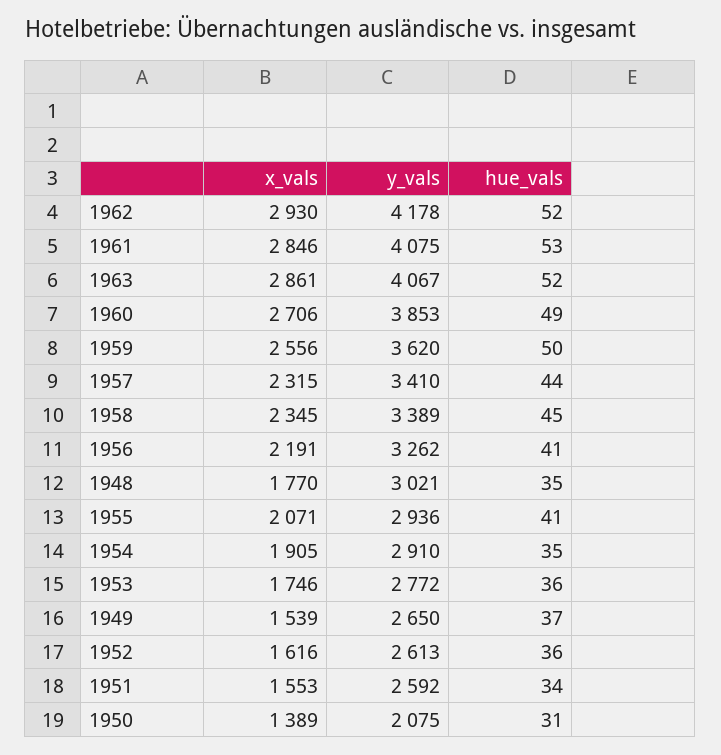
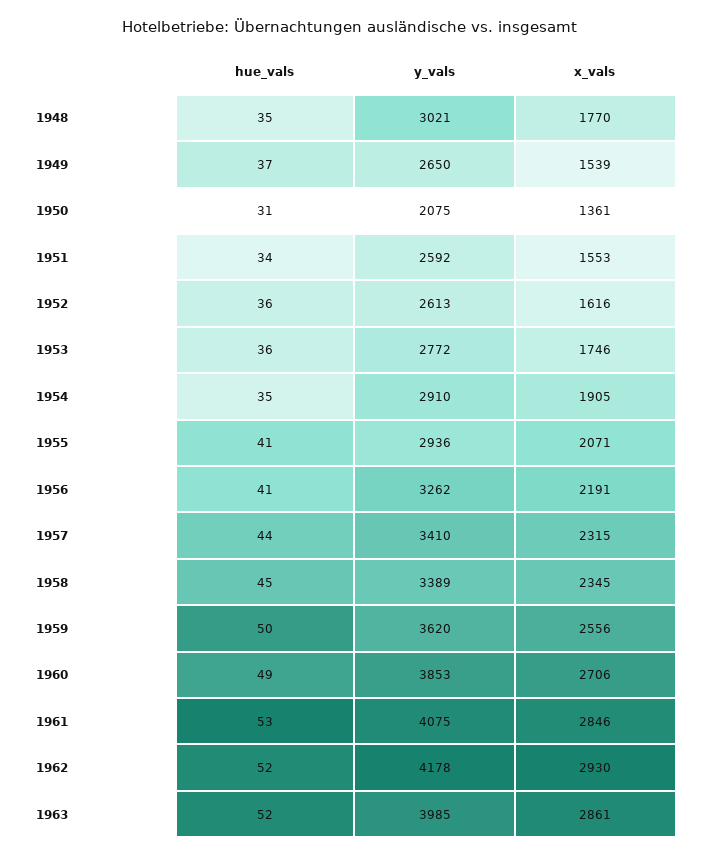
  {
    "x_vals": {
      "1962": 2930,
      "1961": 2846,
      "1963": 2861,
      "1960": 2706,
      "1959": 2556,
      "1957": 2315,
      "1958": 2345,
      "1956": 2191,
      "1948": 1770,
      "1955": 2071,
      "1954": 1905,
      "1953": 1746,
      "1949": 1539,
      "1952": 1616,
      "1951": 1553,
-     "1950": 1389
+     "1950": 1361
    },
    "y_vals": {
      "1962": 4178,
      "1961": 4075,
-     "1963": 4067,
+     "1963": 3985,
      "1960": 3853,
      "1959": 3620,
      "1957": 3410,
      "1958": 3389,
      "1956": 3262,
      "1948": 3021,
      "1955": 2936,
      "1954": 2910,
      "1953": 2772,
      "1949": 2650,
      "1952": 2613,
      "1951": 2592,
      "1950": 2075
    },
    "hue_vals": {
      "1962": 52,
      "1961": 53,
      "1963": 52,
      "1960": 49,
      "1959": 50,
      "1957": 44,
      "1958": 45,
      "1956": 41,
      "1948": 35,
      "1955": 41,
      "1954": 35,
      "1953": 36,
      "1949": 37,
      "1952": 36,
      "1951": 34,
      "1950": 31
    }
  }

